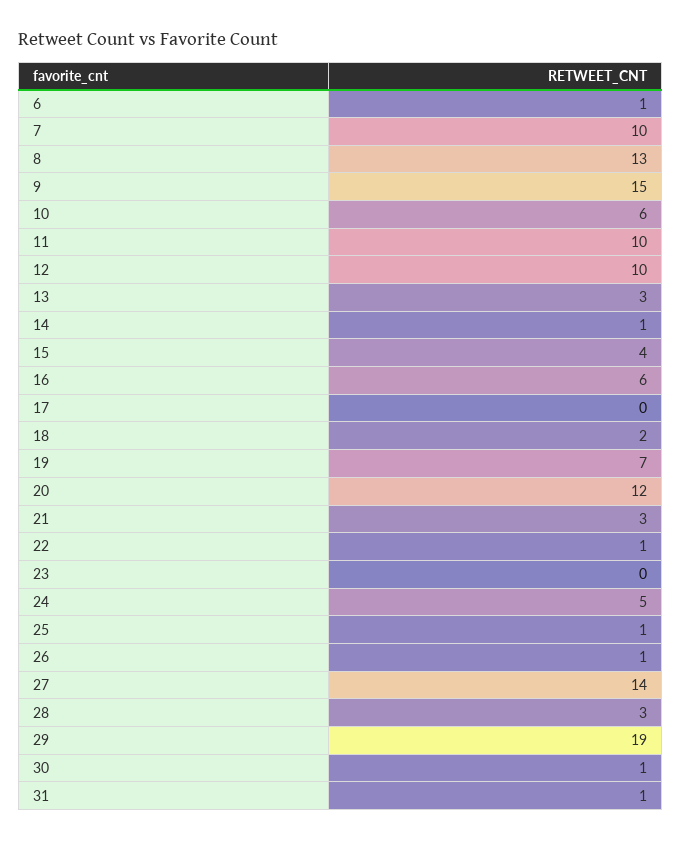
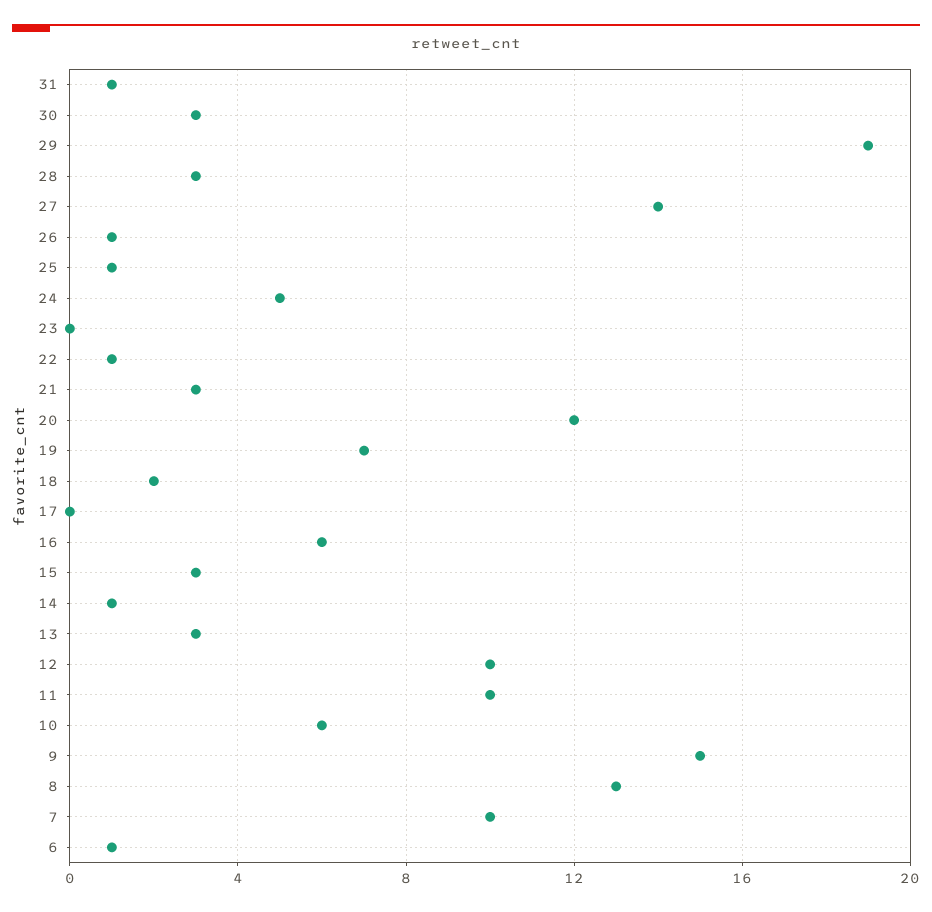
  {
    "6": 1,
    "7": 10,
    "8": 13,
    "9": 15,
    "10": 6,
    "11": 10,
    "12": 10,
    "13": 3,
    "14": 1,
-   "15": 4,
+   "15": 3,
    "16": 6,
    "17": 0,
    "18": 2,
    "19": 7,
    "20": 12,
    "21": 3,
    "22": 1,
    "23": 0,
    "24": 5,
    "25": 1,
    "26": 1,
    "27": 14,
    "28": 3,
    "29": 19,
-   "30": 1,
+   "30": 3,
    "31": 1
  }

